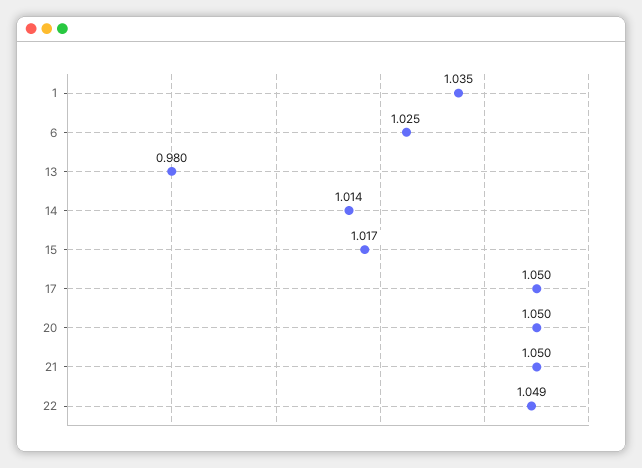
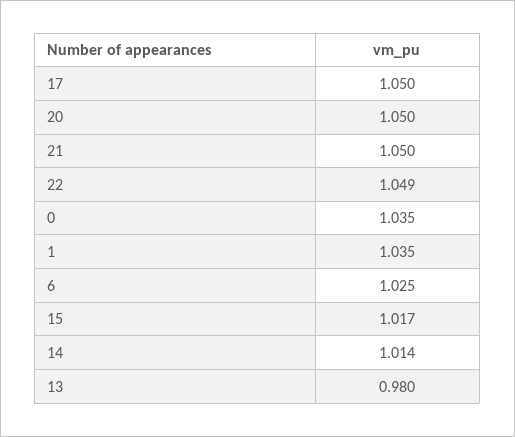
  {
    "1": 1.035,
    "6": 1.025,
    "13": 0.98,
    "14": 1.014,
    "15": 1.017,
    "17": 1.05,
    "20": 1.05,
    "21": 1.05,
-   "22": 1.049
+   "22": 1.049,
+   "0": 1.035
  }

